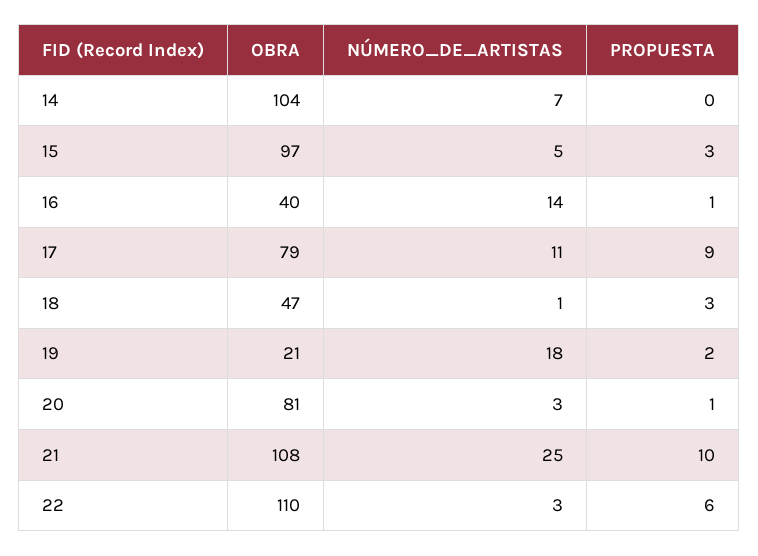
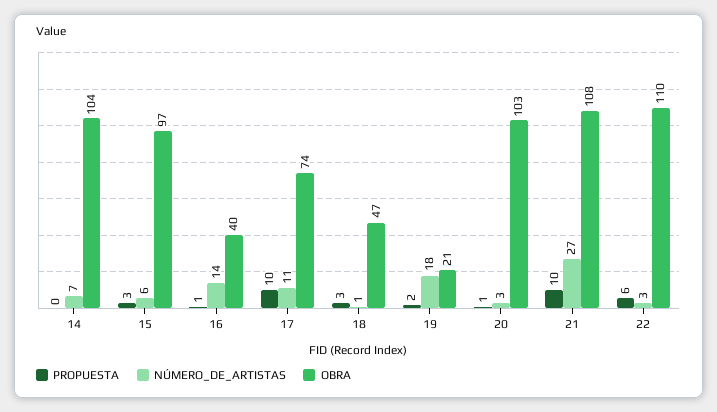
  {
    "OBRA": {
      "14": 104,
      "15": 97,
      "16": 40,
-     "17": 79,
+     "17": 74,
      "18": 47,
      "19": 21,
-     "20": 81,
+     "20": 103,
      "21": 108,
      "22": 110
    },
    "NÚMERO_DE_ARTISTAS": {
      "14": 7,
-     "15": 5,
+     "15": 6,
      "16": 14,
      "17": 11,
      "18": 1,
      "19": 18,
      "20": 3,
-     "21": 25,
+     "21": 27,
      "22": 3
    },
    "PROPUESTA": {
      "14": 0,
      "15": 3,
      "16": 1,
-     "17": 9,
+     "17": 10,
      "18": 3,
      "19": 2,
      "20": 1,
      "21": 10,
      "22": 6
    }
  }

